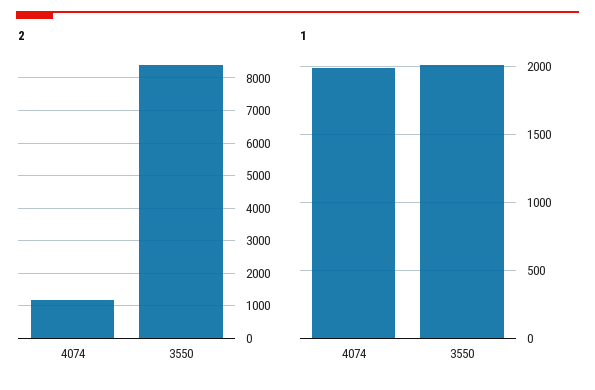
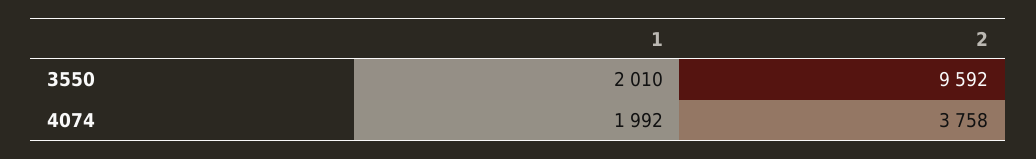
  {
    "2": {
-     "4074": 1200,
+     "4074": 3758,
-     "3550": 8400
+     "3550": 9592
    },
    "1": {
      "4074": 1992,
      "3550": 2010
    }
  }

